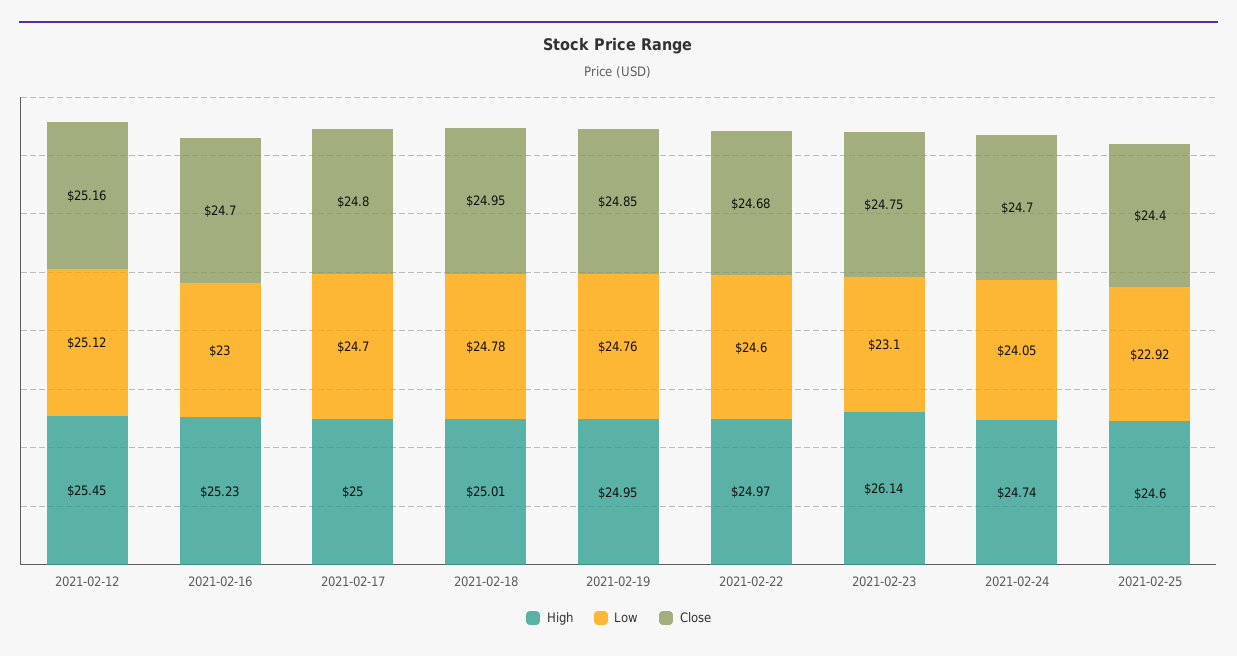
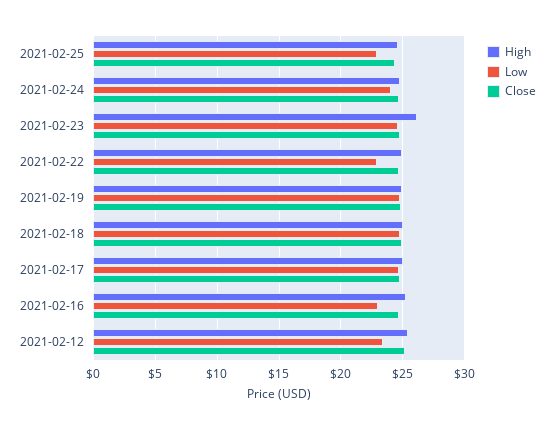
  {
    "High": {
      "2021-02-12": 25.45,
      "2021-02-16": 25.23,
      "2021-02-17": 25,
      "2021-02-18": 25.01,
      "2021-02-19": 24.95,
      "2021-02-22": 24.97,
      "2021-02-23": 26.14,
      "2021-02-24": 24.74,
      "2021-02-25": 24.6
    },
    "Low": {
-     "2021-02-12": 25.12,
+     "2021-02-12": 23.5,
      "2021-02-16": 23,
      "2021-02-17": 24.7,
      "2021-02-18": 24.78,
      "2021-02-19": 24.76,
-     "2021-02-22": 24.6,
+     "2021-02-22": 23,
-     "2021-02-23": 23.1,
+     "2021-02-23": 24.5,
      "2021-02-24": 24.05,
      "2021-02-25": 22.92
    },
    "Close": {
      "2021-02-12": 25.16,
      "2021-02-16": 24.7,
      "2021-02-17": 24.8,
      "2021-02-18": 24.95,
      "2021-02-19": 24.85,
      "2021-02-22": 24.68,
      "2021-02-23": 24.75,
      "2021-02-24": 24.7,
      "2021-02-25": 24.4
    }
  }

